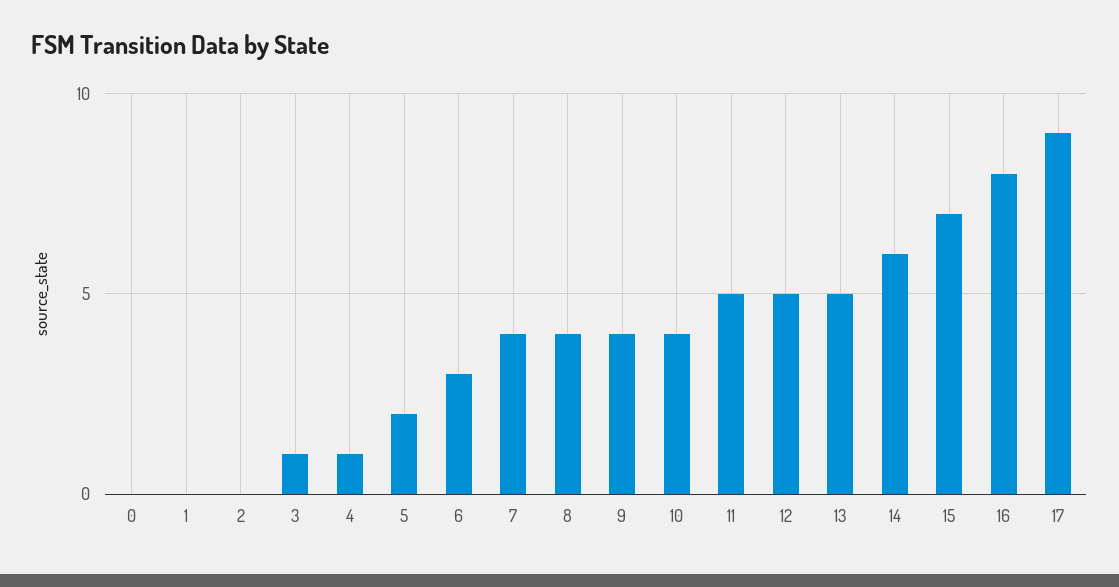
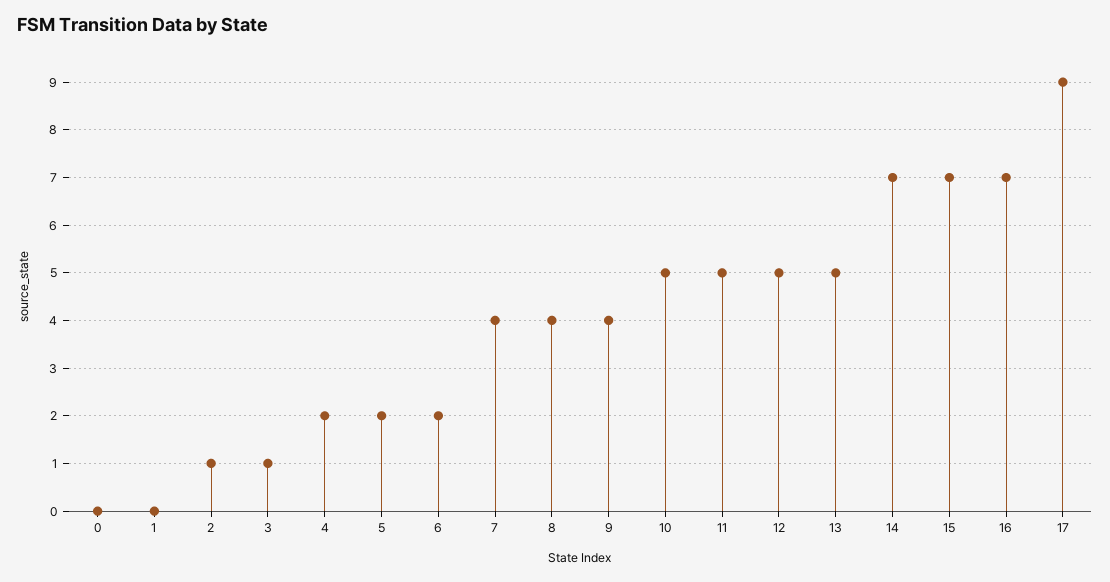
  {
    "0": 0,
    "1": 0,
-   "2": 0,
+   "2": 1,
    "3": 1,
-   "4": 1,
+   "4": 2,
    "5": 2,
-   "6": 3,
+   "6": 2,
    "7": 4,
    "8": 4,
    "9": 4,
-   "10": 4,
+   "10": 5,
    "11": 5,
    "12": 5,
    "13": 5,
-   "14": 6,
+   "14": 7,
    "15": 7,
-   "16": 8,
+   "16": 7,
    "17": 9
  }

